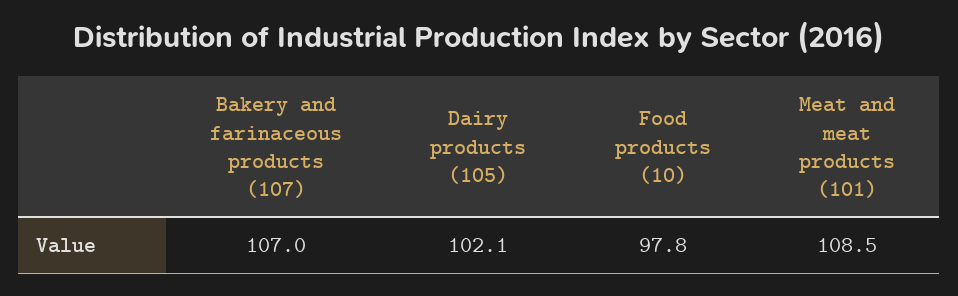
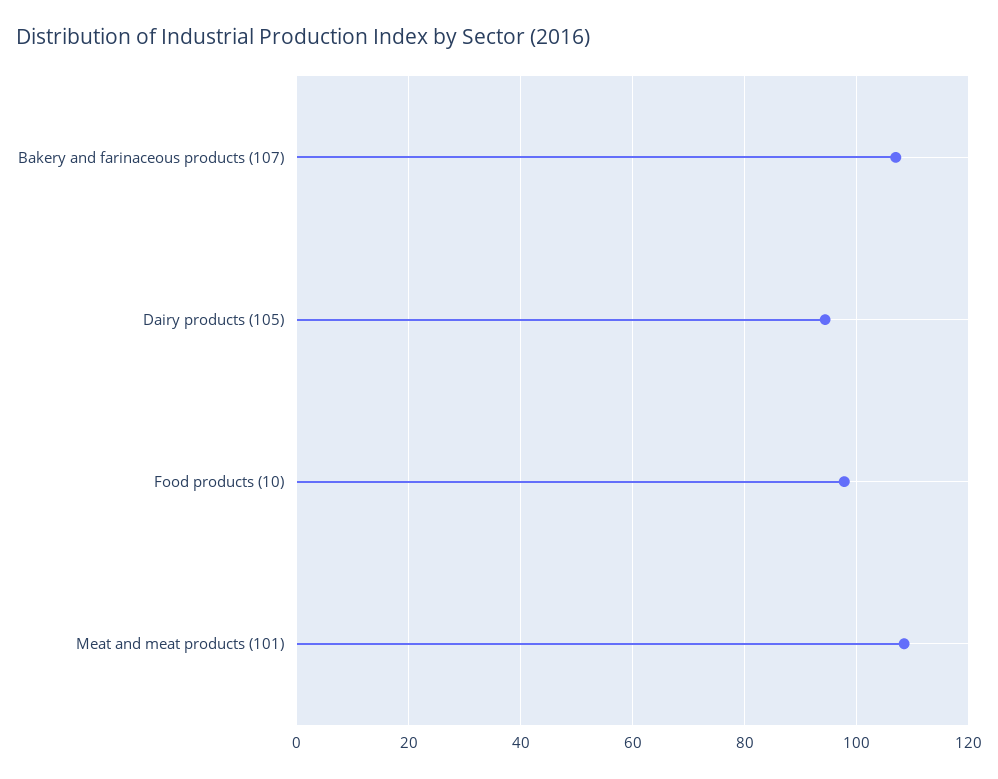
  {
    "Bakery and farinaceous products (107)": 107,
-   "Dairy products (105)": 102.1,
+   "Dairy products (105)": 94,
    "Food products (10)": 97.8,
    "Meat and meat products (101)": 108.5
  }

